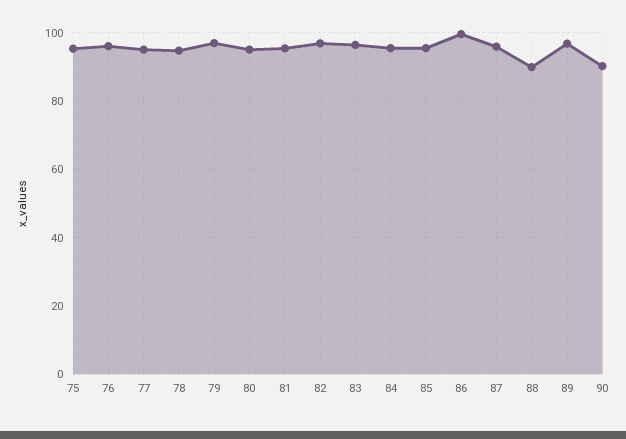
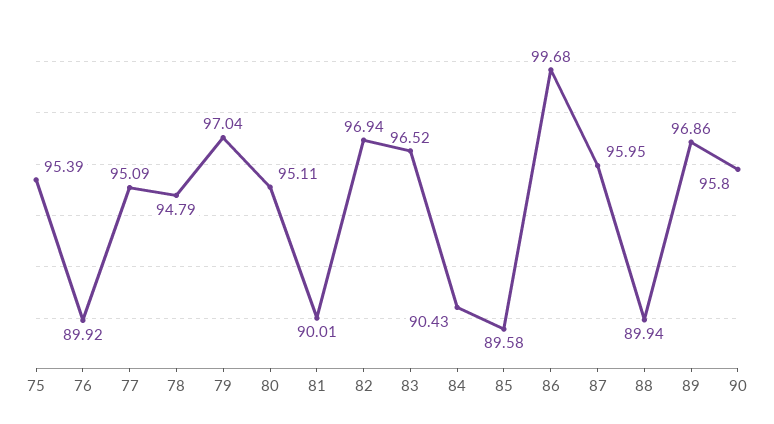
  {
    "75": 95.39,
-   "76": 96,
+   "76": 89.92,
    "77": 95.09,
    "78": 94.79,
    "79": 97.04,
    "80": 95.11,
-   "81": 96,
+   "81": 90.01,
    "82": 96.94,
    "83": 96.52,
-   "84": 96,
+   "84": 90.43,
-   "85": 96,
+   "85": 89.58,
    "86": 99.68,
    "87": 95.95,
    "88": 89.94,
    "89": 96.86,
-   "90": 90
+   "90": 95.8
  }

